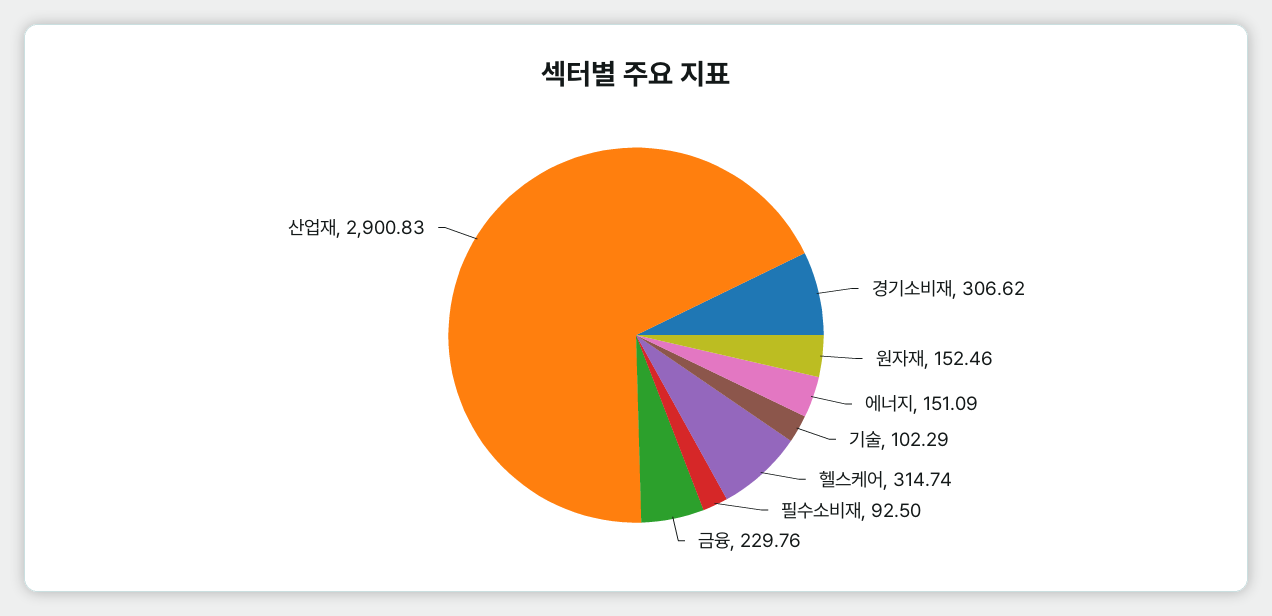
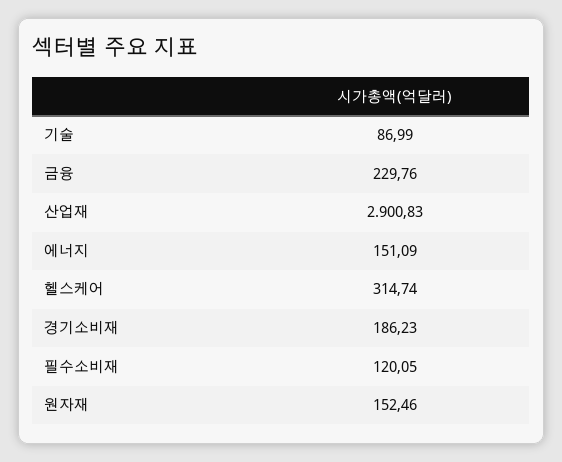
  {
-   "경기소비재": 306.62,
+   "경기소비재": 186.23,
    "원자재": 152.46,
    "에너지": 151.09,
-   "기술": 102.29,
+   "기술": 86.99,
    "헬스케어": 314.74,
-   "필수소비재": 92.5,
+   "필수소비재": 120.05,
    "금융": 229.76,
    "산업재": 2900.83
  }

